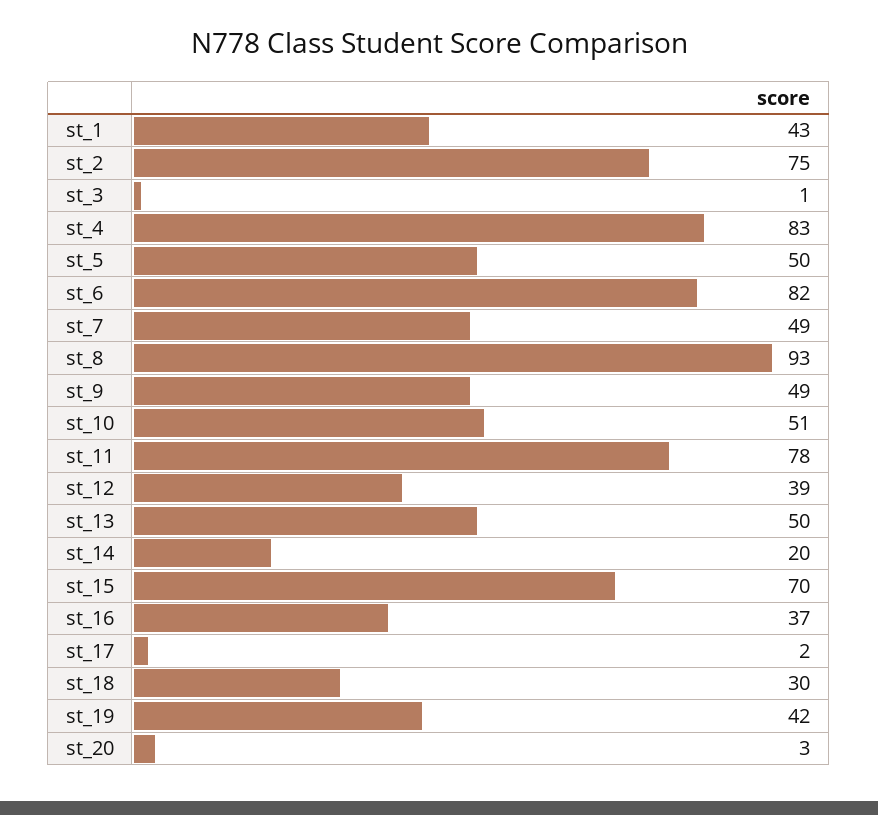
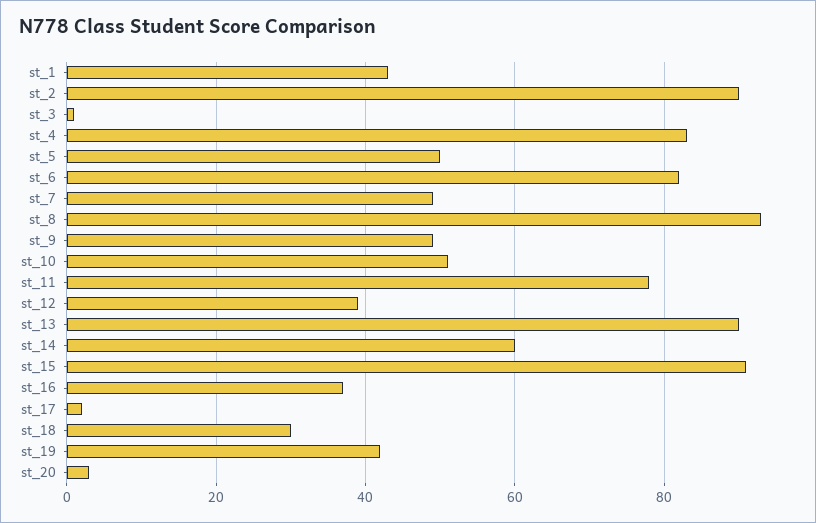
  {
    "st_1": 43,
-   "st_2": 75,
+   "st_2": 90,
    "st_3": 1,
    "st_4": 83,
    "st_5": 50,
    "st_6": 82,
    "st_7": 49,
    "st_8": 93,
    "st_9": 49,
    "st_10": 51,
    "st_11": 78,
    "st_12": 39,
-   "st_13": 50,
+   "st_13": 90,
-   "st_14": 20,
+   "st_14": 60,
-   "st_15": 70,
+   "st_15": 90,
    "st_16": 37,
    "st_17": 2,
    "st_18": 30,
    "st_19": 42,
    "st_20": 3
  }

